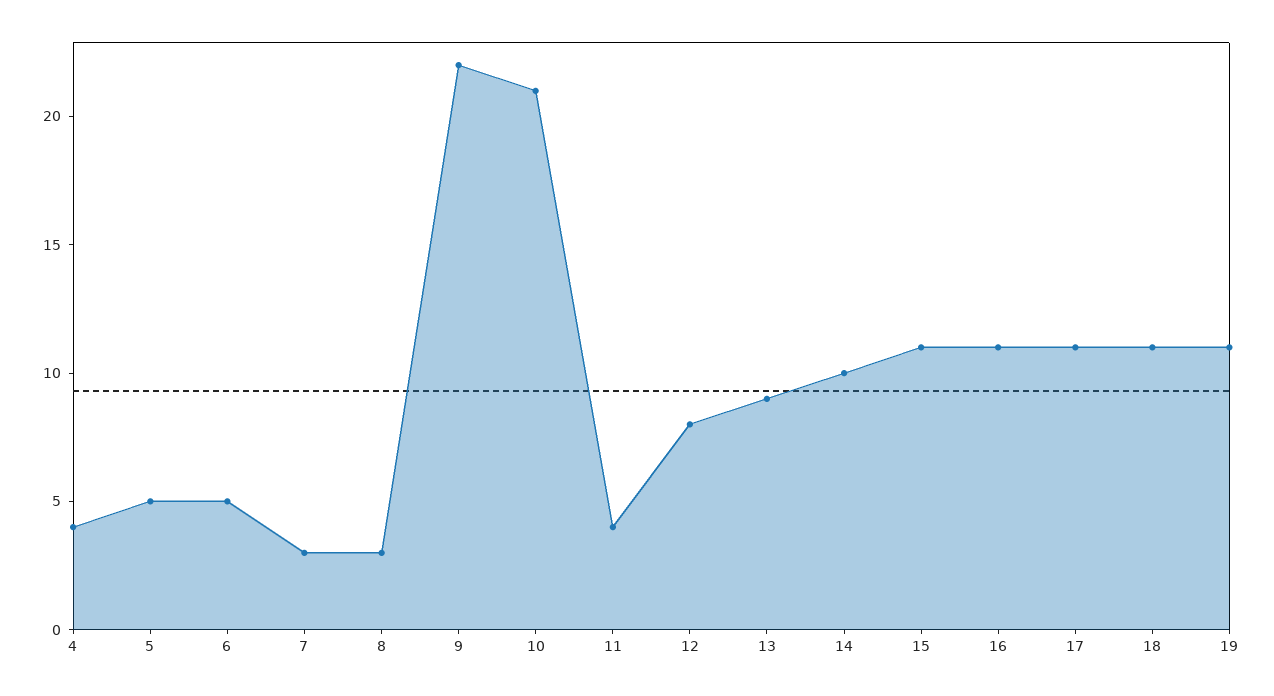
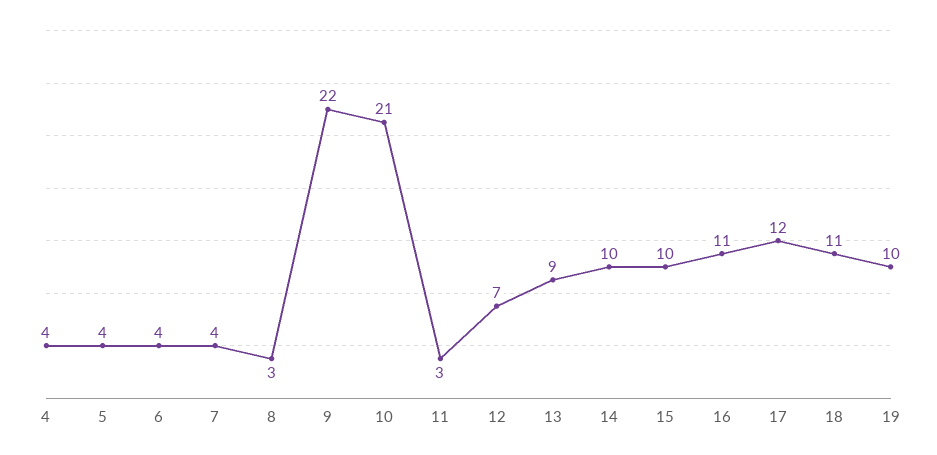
  {
    "4": 4,
-   "5": 5,
+   "5": 4,
-   "6": 5,
+   "6": 4,
-   "7": 3,
+   "7": 4,
    "8": 3,
    "9": 22,
    "10": 21,
-   "11": 4,
+   "11": 3,
-   "12": 8,
+   "12": 7,
    "13": 9,
    "14": 10,
-   "15": 11,
+   "15": 10,
    "16": 11,
-   "17": 11,
+   "17": 12,
    "18": 11,
-   "19": 11
+   "19": 10
  }

